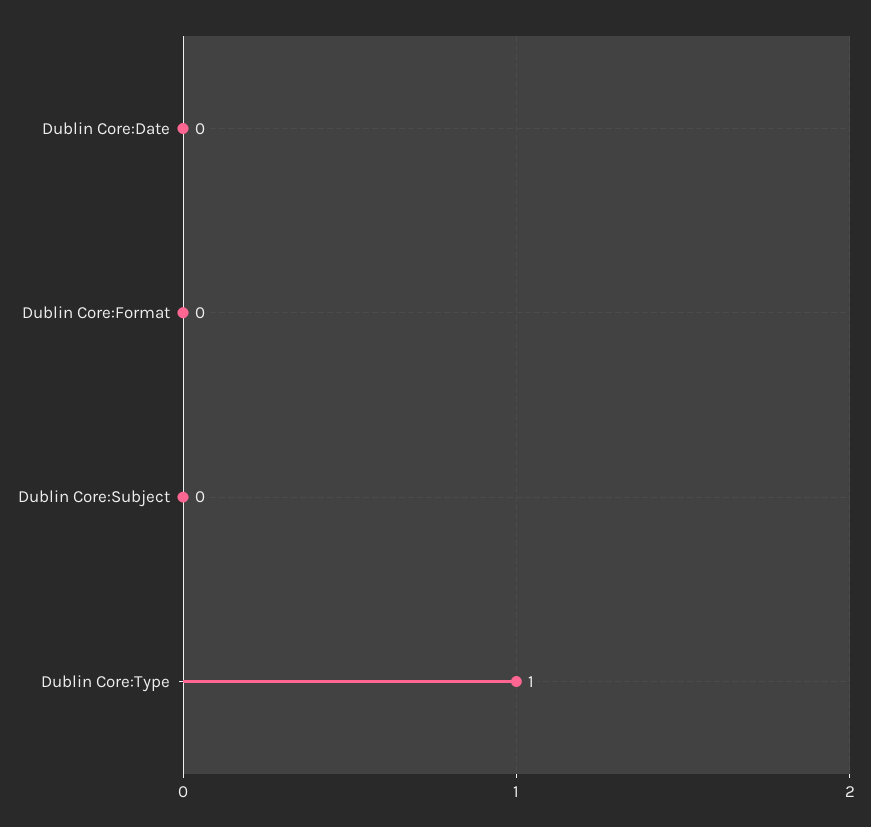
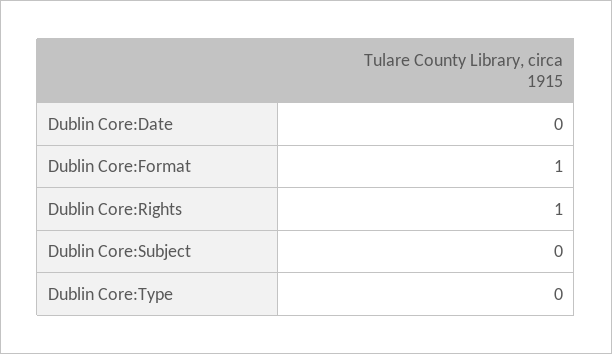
  {
    "Dublin Core:Date": 0,
-   "Dublin Core:Format": 0,
+   "Dublin Core:Format": 1,
    "Dublin Core:Subject": 0,
-   "Dublin Core:Type": 1
+   "Dublin Core:Type": 0,
+   "Dublin Core:Rights": 1
  }

